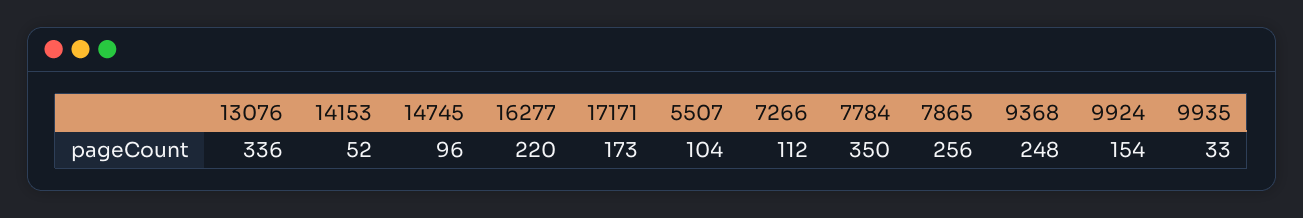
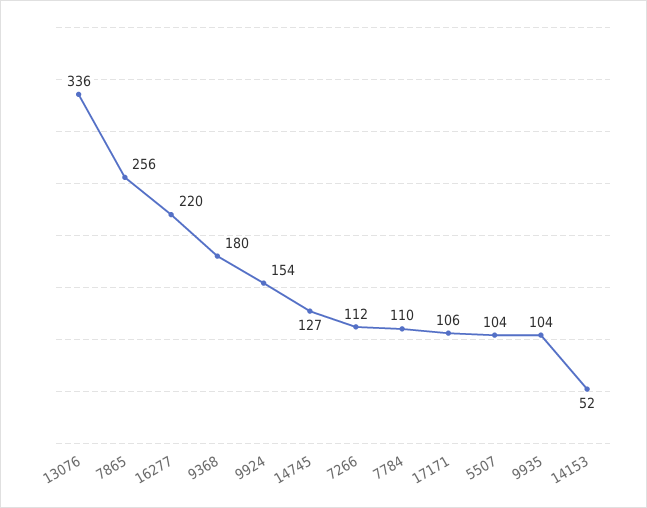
  {
    "13076": 336,
    "14153": 52,
-   "14745": 96,
+   "14745": 127,
    "16277": 220,
-   "17171": 173,
+   "17171": 106,
    "5507": 104,
    "7266": 112,
-   "7784": 350,
+   "7784": 110,
    "7865": 256,
-   "9368": 248,
+   "9368": 180,
    "9924": 154,
-   "9935": 33
+   "9935": 104
  }

